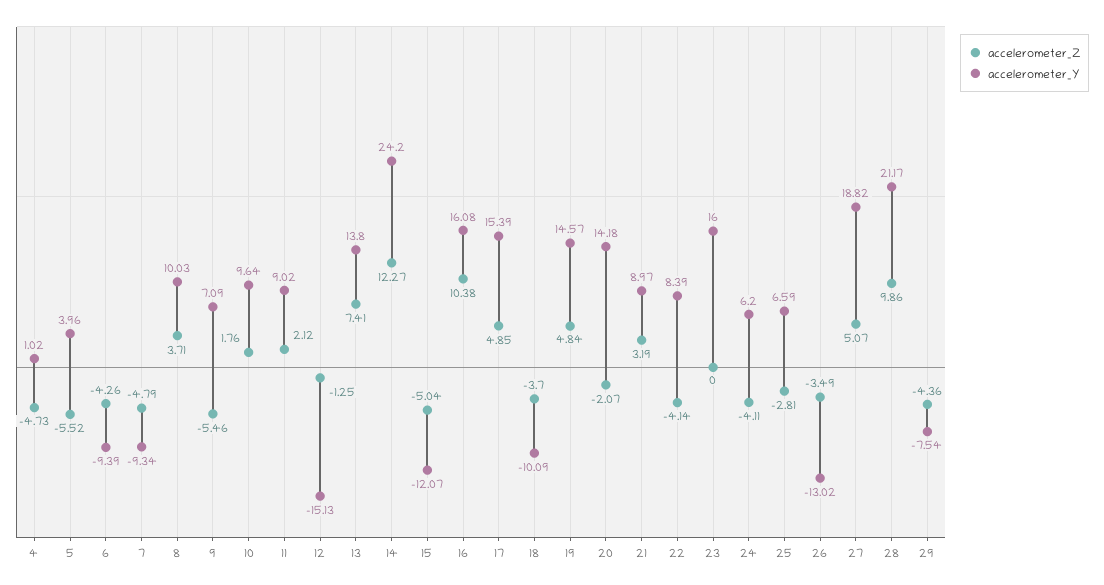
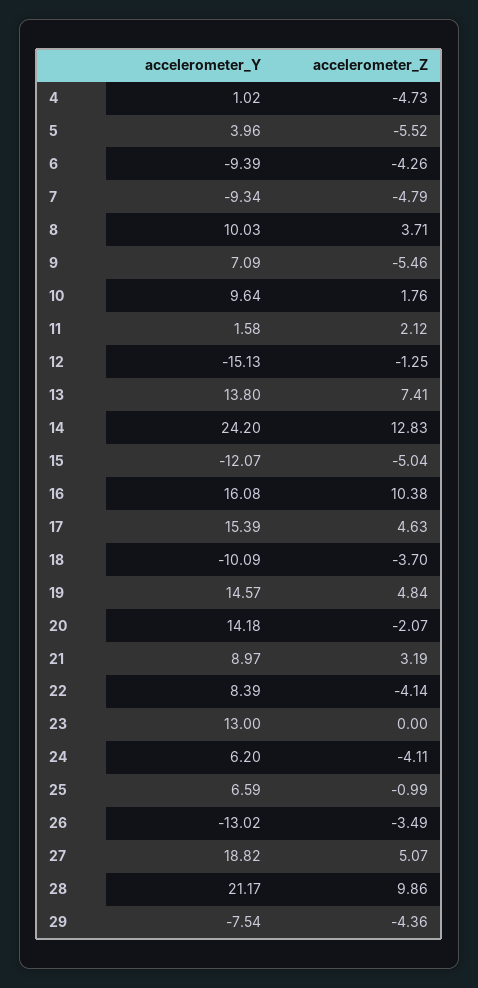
  {
    "accelerometer_Z": {
      "4": -4.73,
      "5": -5.52,
      "6": -4.26,
      "7": -4.79,
      "8": 3.71,
      "9": -5.46,
      "10": 1.76,
      "11": 2.12,
      "12": -1.25,
      "13": 7.41,
-     "14": 12.27,
+     "14": 12.83,
      "15": -5.04,
      "16": 10.38,
-     "17": 4.85,
+     "17": 4.63,
      "18": -3.7,
      "19": 4.84,
      "20": -2.07,
      "21": 3.19,
      "22": -4.14,
      "23": 0,
      "24": -4.11,
-     "25": -2.81,
+     "25": -0.99,
      "26": -3.49,
      "27": 5.07,
      "28": 9.86,
      "29": -4.36
    },
    "accelerometer_Y": {
      "4": 1.02,
      "5": 3.96,
      "6": -9.39,
      "7": -9.34,
      "8": 10.03,
      "9": 7.09,
      "10": 9.64,
-     "11": 9.02,
+     "11": 1.58,
      "12": -15.13,
      "13": 13.8,
      "14": 24.2,
      "15": -12.07,
      "16": 16.08,
      "17": 15.39,
      "18": -10.09,
      "19": 14.57,
      "20": 14.18,
      "21": 8.97,
      "22": 8.39,
-     "23": 16,
+     "23": 13,
      "24": 6.2,
      "25": 6.59,
      "26": -13.02,
      "27": 18.82,
      "28": 21.17,
      "29": -7.54
    }
  }

